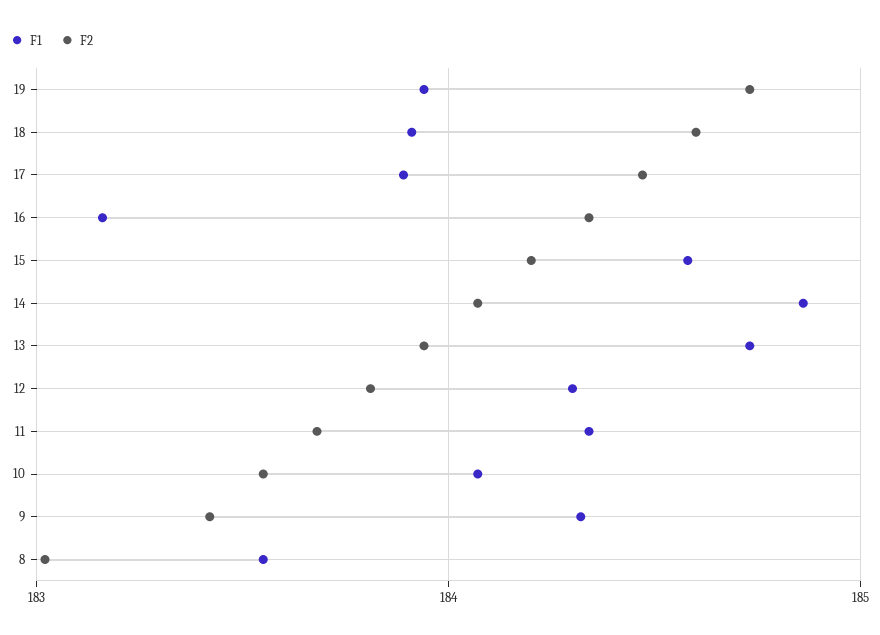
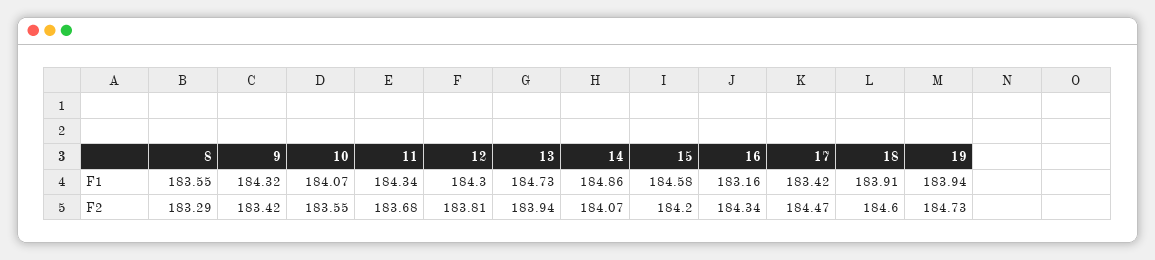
  {
    "F1": {
      "19": 183.94,
      "18": 183.91,
-     "17": 183.9,
+     "17": 183.42,
      "16": 183.16,
      "15": 184.58,
      "14": 184.86,
      "13": 184.73,
      "12": 184.3,
      "11": 184.34,
      "10": 184.07,
      "9": 184.32,
      "8": 183.55
    },
    "F2": {
      "19": 184.73,
      "18": 184.6,
      "17": 184.47,
      "16": 184.34,
      "15": 184.2,
      "14": 184.07,
      "13": 183.94,
      "12": 183.81,
      "11": 183.68,
      "10": 183.55,
      "9": 183.42,
-     "8": 183
+     "8": 183.29
    }
  }

